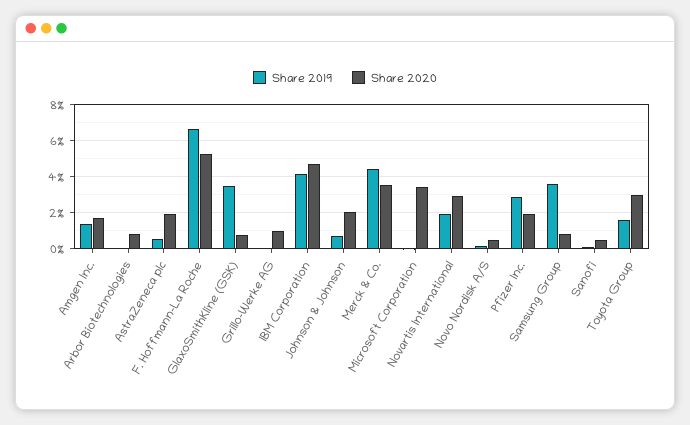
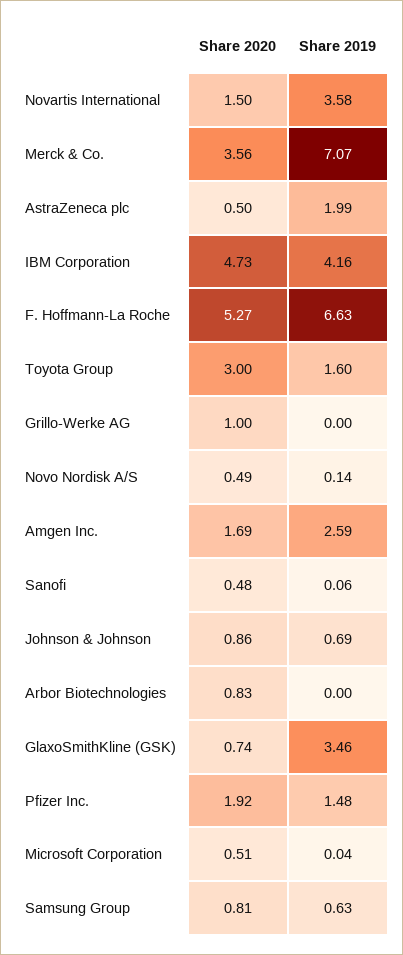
  {
    "Share 2019": {
-     "Amgen Inc.": 1.5,
+     "Amgen Inc.": 2.59,
      "Arbor Biotechnologies": 0,
-     "AstraZeneca plc": 0.5,
+     "AstraZeneca plc": 1.99,
      "F. Hoffmann-La Roche": 6.63,
      "GlaxoSmithKline (GSK)": 3.46,
      "Grillo-Werke AG": 0,
      "IBM Corporation": 4.16,
      "Johnson & Johnson": 0.69,
-     "Merck & Co.": 4.5,
+     "Merck & Co.": 7.07,
      "Microsoft Corporation": 0.04,
-     "Novartis International": 2,
+     "Novartis International": 3.58,
      "Novo Nordisk A/S": 0.14,
-     "Pfizer Inc.": 3,
+     "Pfizer Inc.": 1.48,
-     "Samsung Group": 3.5,
+     "Samsung Group": 0.63,
      "Sanofi": 0.06,
      "Toyota Group": 1.6
    },
    "Share 2020": {
      "Amgen Inc.": 1.69,
      "Arbor Biotechnologies": 0.83,
-     "AstraZeneca plc": 2,
+     "AstraZeneca plc": 0.5,
      "F. Hoffmann-La Roche": 5.27,
      "GlaxoSmithKline (GSK)": 0.74,
      "Grillo-Werke AG": 1,
      "IBM Corporation": 4.73,
-     "Johnson & Johnson": 2,
+     "Johnson & Johnson": 0.86,
      "Merck & Co.": 3.56,
-     "Microsoft Corporation": 3.5,
+     "Microsoft Corporation": 0.51,
-     "Novartis International": 3,
+     "Novartis International": 1.5,
      "Novo Nordisk A/S": 0.49,
      "Pfizer Inc.": 1.92,
      "Samsung Group": 0.81,
      "Sanofi": 0.48,
      "Toyota Group": 3
    }
  }

